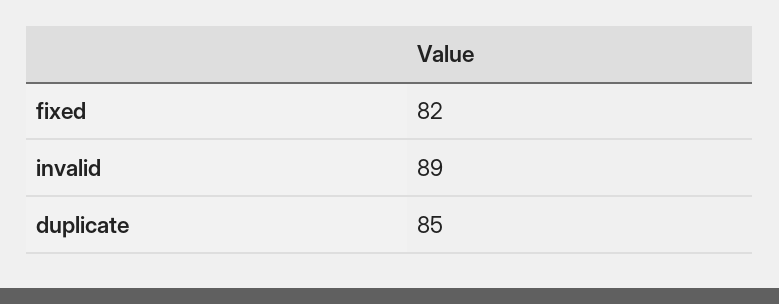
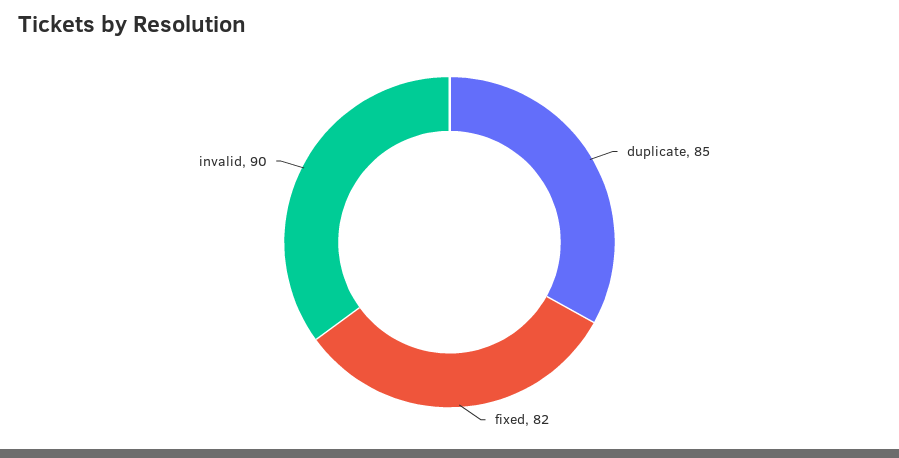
  {
    "fixed": 82,
-   "invalid": 89,
+   "invalid": 90,
    "duplicate": 85
  }

